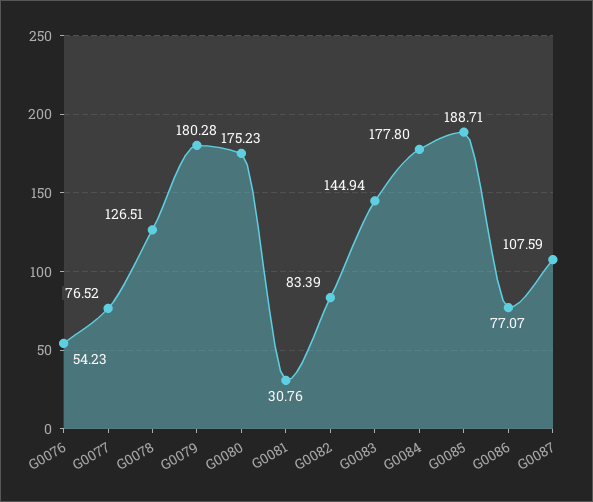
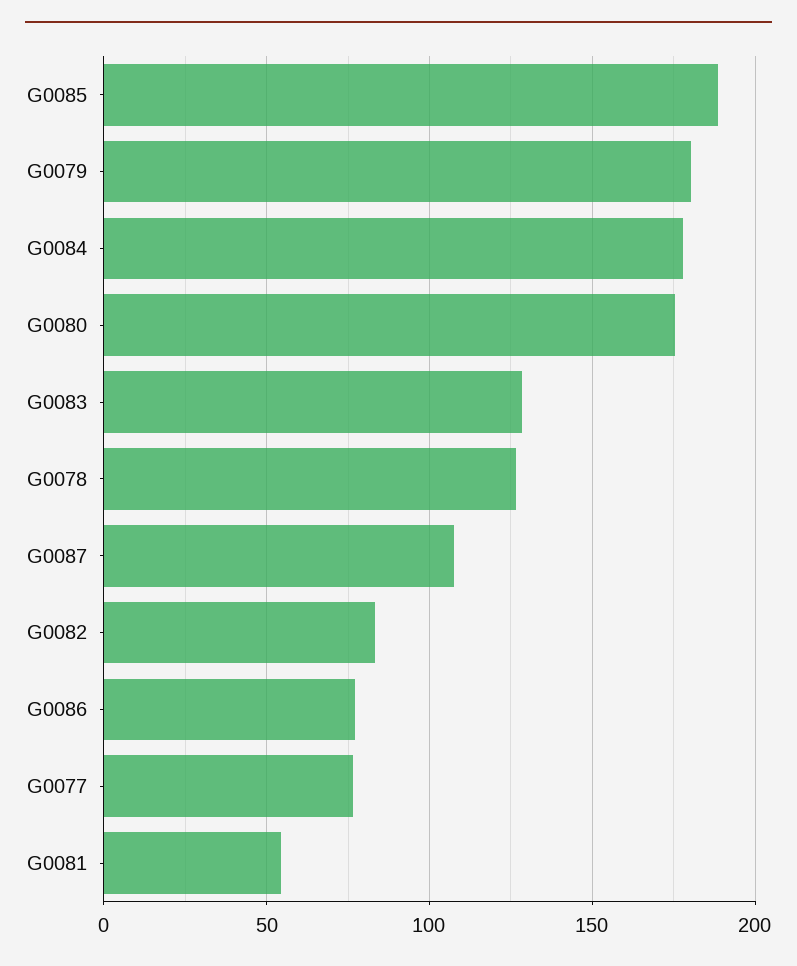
  {
-   "G0076": 54.23,
    "G0077": 76.52,
    "G0078": 126.51,
    "G0079": 180.28,
    "G0080": 175.23,
-   "G0081": 30.76,
+   "G0081": 55,
    "G0082": 83.39,
-   "G0083": 144.94,
+   "G0083": 130,
    "G0084": 177.8,
    "G0085": 188.71,
    "G0086": 77.07,
    "G0087": 107.59
  }

